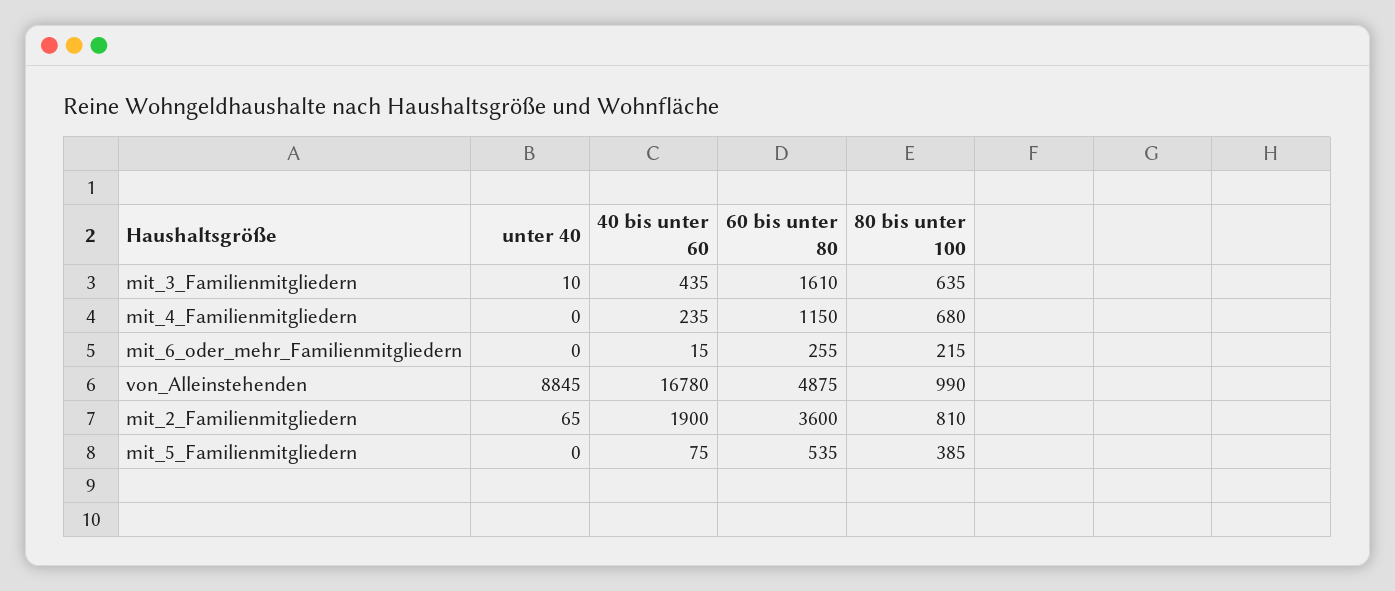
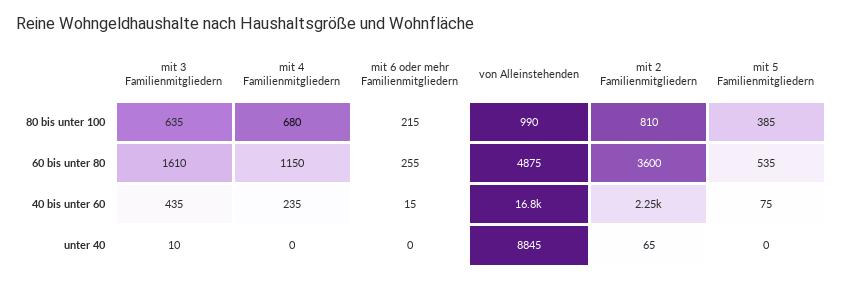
  {
    "unter 40": {
      "mit_3_Familienmitgliedern": 10,
      "mit_4_Familienmitgliedern": 0,
      "mit_6_oder_mehr_Familienmitgliedern": 0,
      "von_Alleinstehenden": 8845,
      "mit_2_Familienmitgliedern": 65,
      "mit_5_Familienmitgliedern": 0
    },
    "40 bis unter 60": {
      "mit_3_Familienmitgliedern": 435,
      "mit_4_Familienmitgliedern": 235,
      "mit_6_oder_mehr_Familienmitgliedern": 15,
      "von_Alleinstehenden": 16780,
-     "mit_2_Familienmitgliedern": 1900,
+     "mit_2_Familienmitgliedern": 2250,
      "mit_5_Familienmitgliedern": 75
    },
    "60 bis unter 80": {
      "mit_3_Familienmitgliedern": 1610,
      "mit_4_Familienmitgliedern": 1150,
      "mit_6_oder_mehr_Familienmitgliedern": 255,
      "von_Alleinstehenden": 4875,
      "mit_2_Familienmitgliedern": 3600,
      "mit_5_Familienmitgliedern": 535
    },
    "80 bis unter 100": {
      "mit_3_Familienmitgliedern": 635,
      "mit_4_Familienmitgliedern": 680,
      "mit_6_oder_mehr_Familienmitgliedern": 215,
      "von_Alleinstehenden": 990,
      "mit_2_Familienmitgliedern": 810,
      "mit_5_Familienmitgliedern": 385
    }
  }

